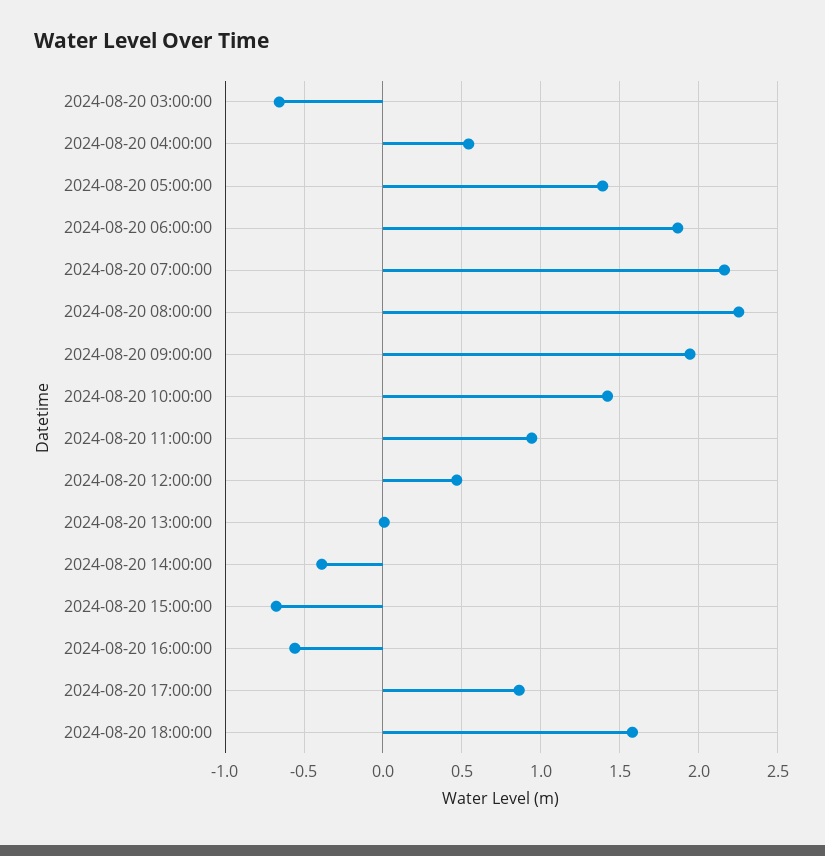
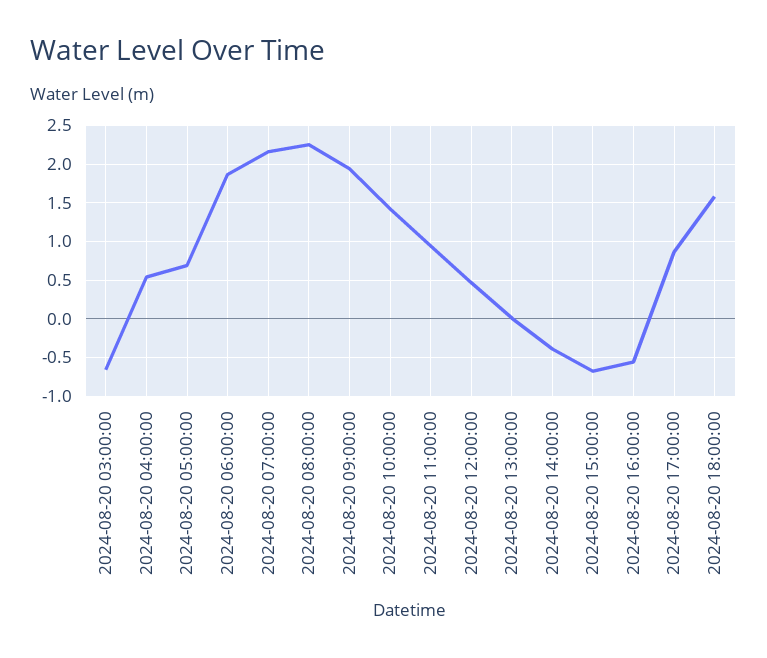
  {
    "2024-08-20 03:00:00": -0.65,
    "2024-08-20 04:00:00": 0.55,
-   "2024-08-20 05:00:00": 1.4,
+   "2024-08-20 05:00:00": 0.7,
    "2024-08-20 06:00:00": 1.85,
    "2024-08-20 07:00:00": 2.15,
    "2024-08-20 08:00:00": 2.25,
    "2024-08-20 09:00:00": 1.95,
    "2024-08-20 10:00:00": 1.4,
    "2024-08-20 11:00:00": 0.95,
    "2024-08-20 12:00:00": 0.45,
    "2024-08-20 13:00:00": 0,
    "2024-08-20 14:00:00": -0.4,
    "2024-08-20 15:00:00": -0.7,
    "2024-08-20 16:00:00": -0.55,
    "2024-08-20 17:00:00": 0.85,
    "2024-08-20 18:00:00": 1.6
  }

